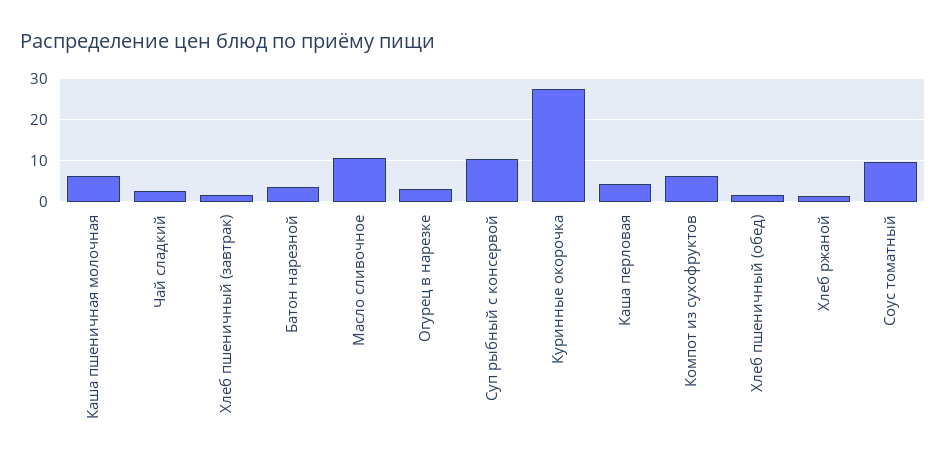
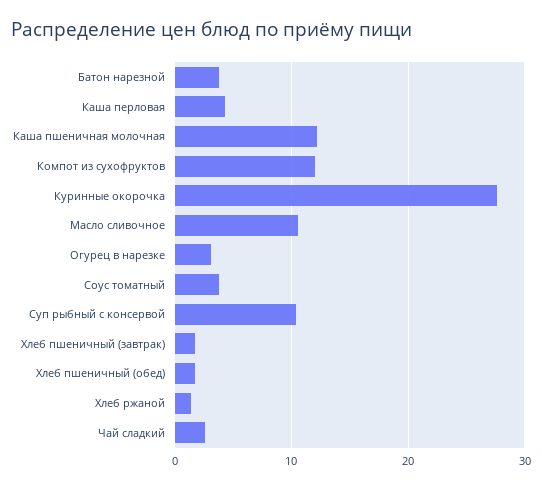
  {
-   "Каша пшеничная молочная": 6,
+   "Каша пшеничная молочная": 12,
    "Чай сладкий": 3,
    "Хлеб пшеничный (завтрак)": 2,
    "Батон нарезной": 4,
    "Масло сливочное": 11,
    "Огурец в нарезке": 3,
    "Суп рыбный с консервой": 10,
    "Куринные окорочка": 28,
    "Каша перловая": 4,
-   "Компот из сухофруктов": 6,
+   "Компот из сухофруктов": 12,
    "Хлеб пшеничный (обед)": 2,
    "Хлеб ржаной": 1,
-   "Соус томатный": 10
+   "Соус томатный": 4
  }

